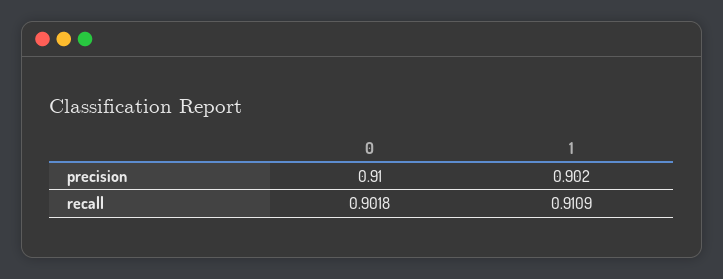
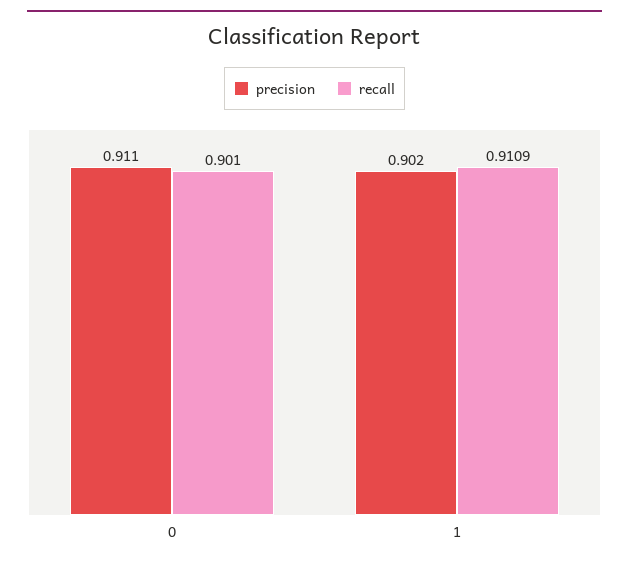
  {
    "precision": {
-     "0": 0.91,
+     "0": 0.911,
      "1": 0.902
    },
    "recall": {
-     "0": 0.9018,
+     "0": 0.901,
      "1": 0.9109
    }
  }

